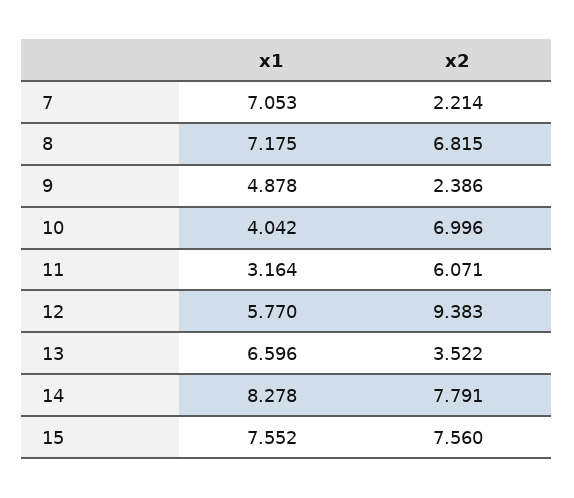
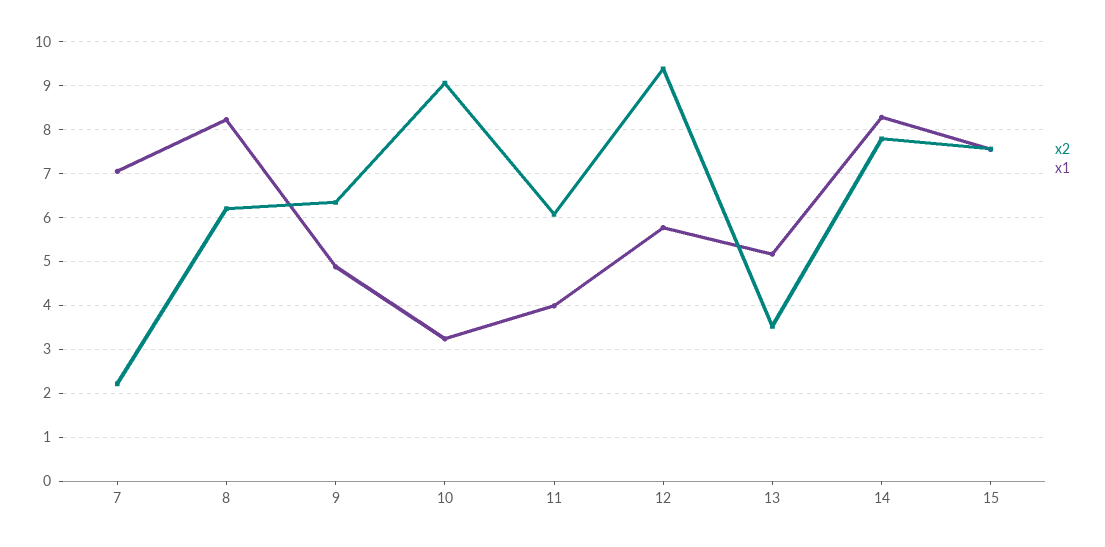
  {
    "x1": {
      "7": 7.053,
-     "8": 7.175,
+     "8": 8.2,
      "9": 4.878,
-     "10": 4.042,
+     "10": 3.2,
-     "11": 3.164,
+     "11": 4,
      "12": 5.77,
-     "13": 6.596,
+     "13": 5.2,
      "14": 8.278,
      "15": 7.552
    },
    "x2": {
      "7": 2.214,
-     "8": 6.815,
+     "8": 6.2,
-     "9": 2.386,
+     "9": 6.4,
-     "10": 6.996,
+     "10": 9,
      "11": 6.071,
      "12": 9.383,
      "13": 3.522,
      "14": 7.791,
      "15": 7.56
    }
  }

